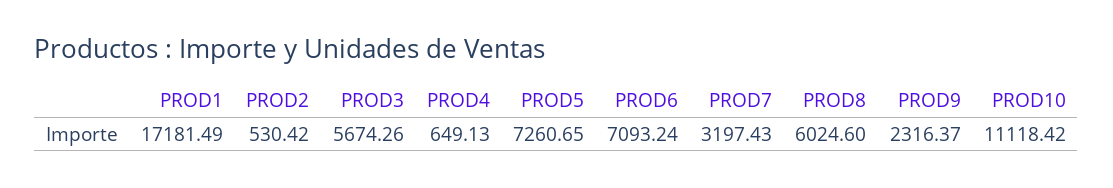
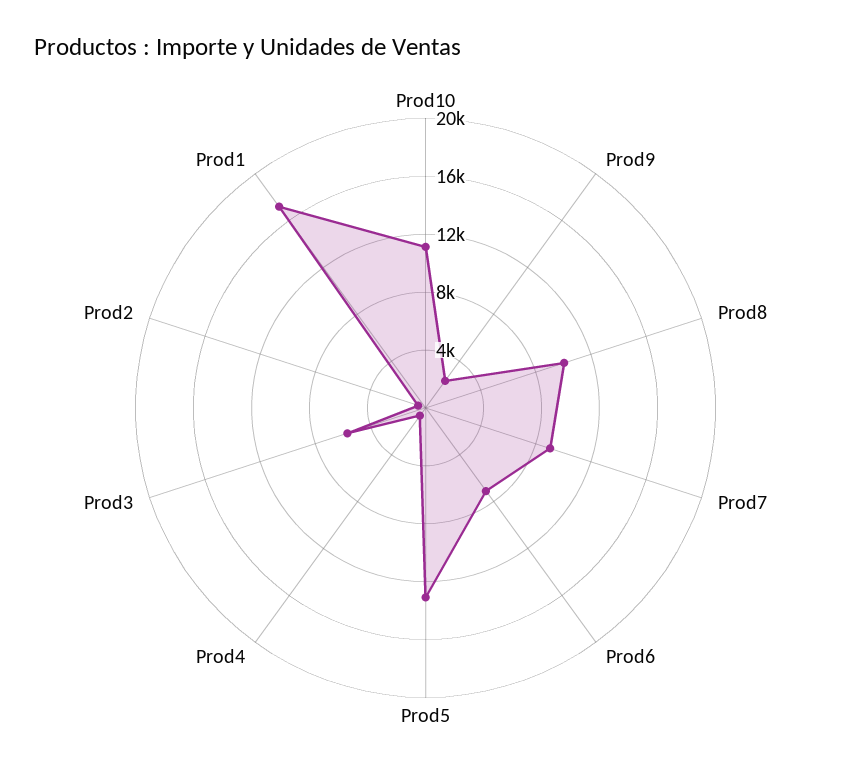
  {
    "PROD1": 17181.49,
    "PROD2": 530.42,
    "PROD3": 5674.26,
    "PROD4": 649.13,
-   "PROD5": 7260.65,
+   "PROD5": 13000,
    "PROD6": 7093.24,
-   "PROD7": 3197.43,
+   "PROD7": 9000,
-   "PROD8": 6024.6,
+   "PROD8": 10000,
    "PROD9": 2316.37,
    "PROD10": 11118.42
  }

